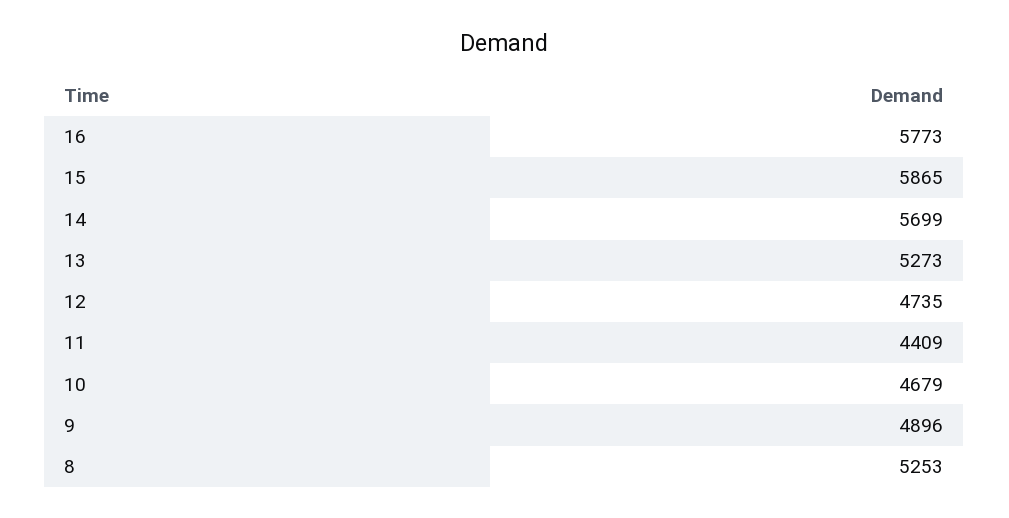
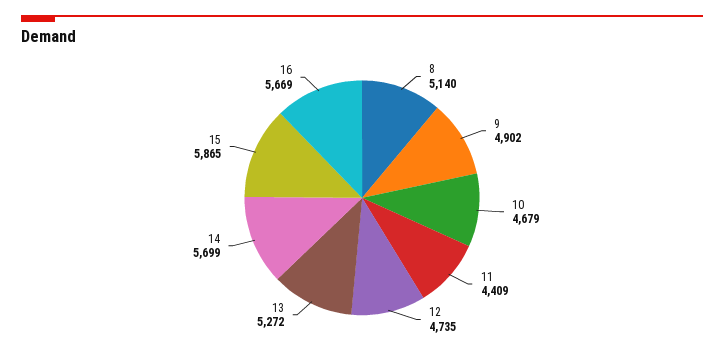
  {
-   "16": 5773,
+   "16": 5669,
    "15": 5865,
    "14": 5699,
-   "13": 5273,
+   "13": 5272,
    "12": 4735,
    "11": 4409,
    "10": 4679,
-   "9": 4896,
+   "9": 4902,
-   "8": 5253
+   "8": 5140
  }

